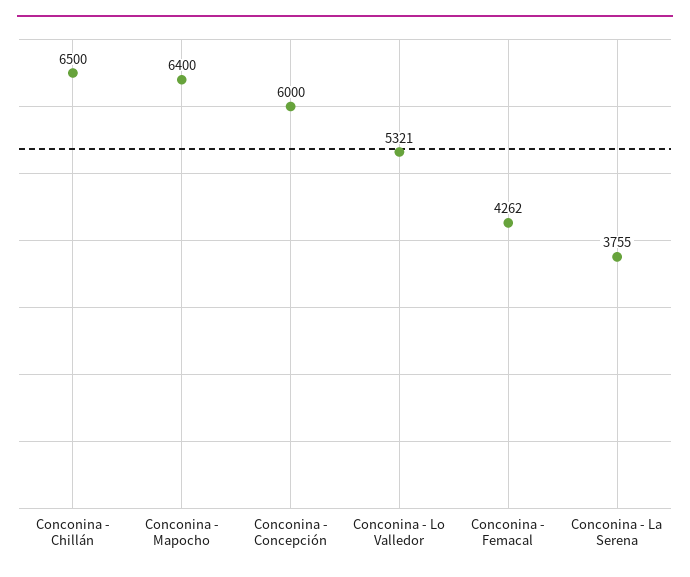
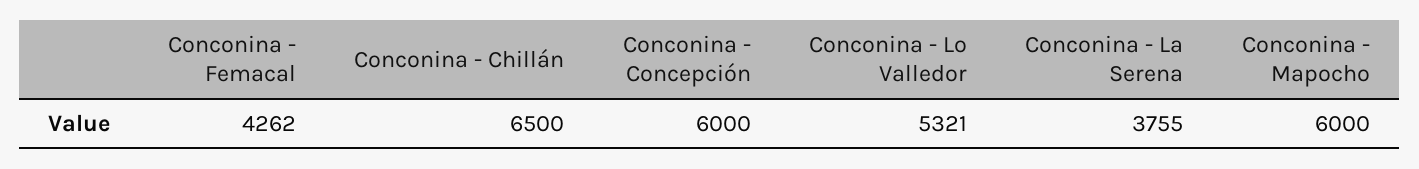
  {
    "Conconina - Chillán": 6500,
-   "Conconina - Mapocho": 6400,
+   "Conconina - Mapocho": 6000,
    "Conconina - Concepción": 6000,
    "Conconina - Lo Valledor": 5321,
    "Conconina - Femacal": 4262,
    "Conconina - La Serena": 3755
  }

